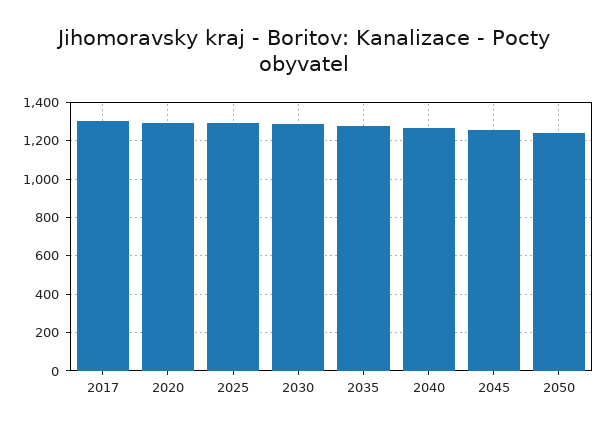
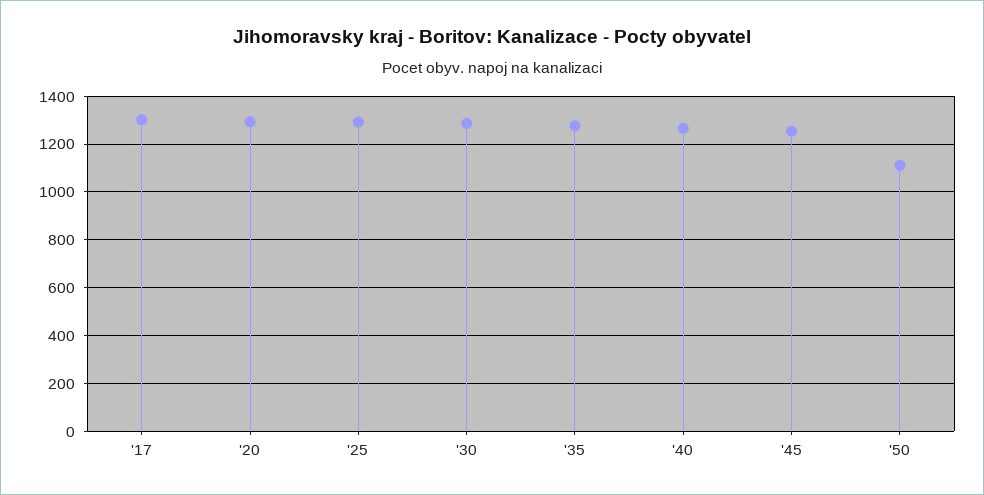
  {
    "2017": 1300,
    "2020": 1300,
    "2025": 1300,
    "2030": 1300,
    "2035": 1300,
    "2040": 1250,
    "2045": 1250,
-   "2050": 1250
+   "2050": 1100
  }

